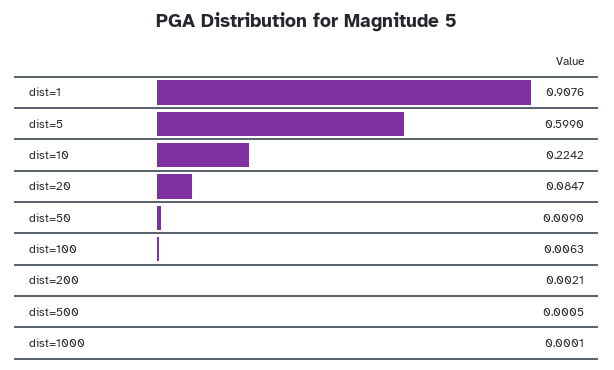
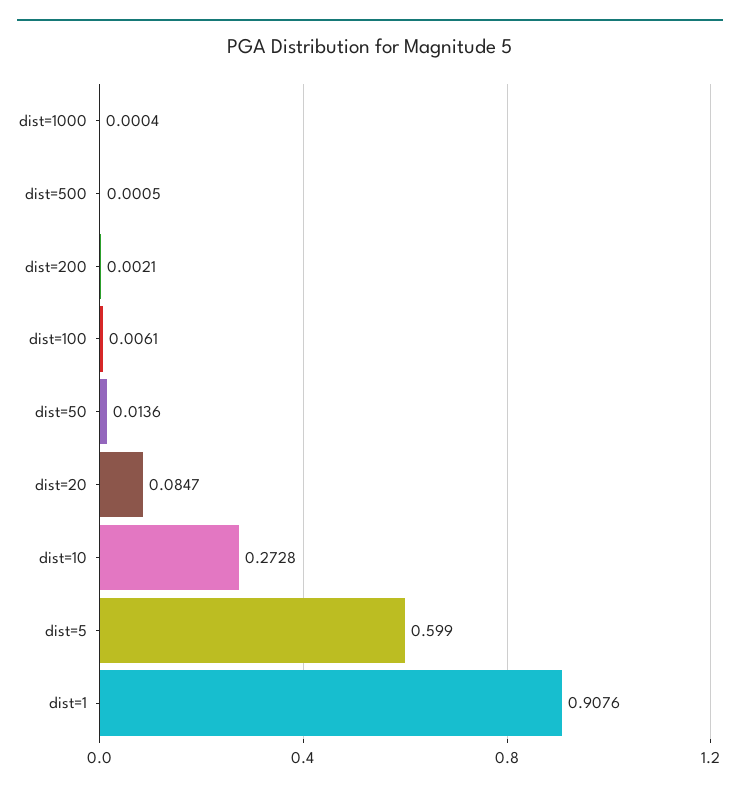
  {
    "dist=1": 0.9076,
    "dist=5": 0.599,
-   "dist=10": 0.2242,
+   "dist=10": 0.2728,
    "dist=20": 0.0847,
-   "dist=50": 0.009,
+   "dist=50": 0.0136,
-   "dist=100": 0.0063,
+   "dist=100": 0.0061,
    "dist=200": 0.0021,
    "dist=500": 0.0005,
-   "dist=1000": 0.0001
+   "dist=1000": 0.0004
  }

